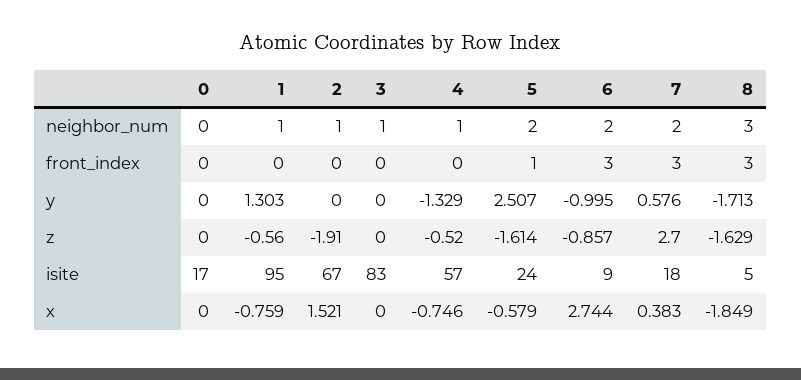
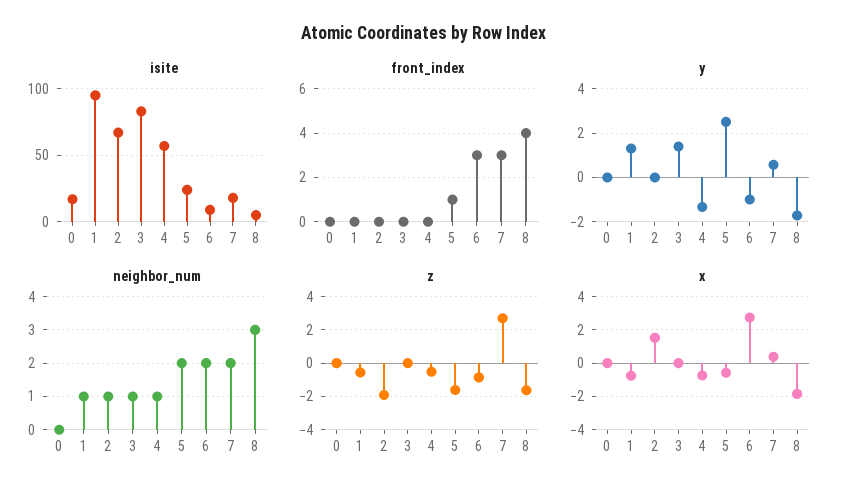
  {
    "neighbor_num": {
      "0": 0,
      "1": 1,
      "2": 1,
      "3": 1,
      "4": 1,
      "5": 2,
      "6": 2,
      "7": 2,
      "8": 3
    },
    "front_index": {
      "0": 0,
      "1": 0,
      "2": 0,
      "3": 0,
      "4": 0,
      "5": 1,
      "6": 3,
      "7": 3,
-     "8": 3
+     "8": 4
    },
    "y": {
      "0": 0,
      "1": 1.303,
      "2": 0,
-     "3": 0,
+     "3": 1.5,
      "4": -1.329,
      "5": 2.507,
      "6": -0.995,
      "7": 0.576,
      "8": -1.713
    },
    "z": {
      "0": 0,
      "1": -0.56,
      "2": -1.91,
      "3": 0,
      "4": -0.52,
      "5": -1.614,
      "6": -0.857,
      "7": 2.7,
      "8": -1.629
    },
    "isite": {
      "0": 17,
      "1": 95,
      "2": 67,
      "3": 83,
      "4": 57,
      "5": 24,
      "6": 9,
      "7": 18,
      "8": 5
    },
    "x": {
      "0": 0,
      "1": -0.759,
      "2": 1.521,
      "3": 0,
      "4": -0.746,
      "5": -0.579,
      "6": 2.744,
      "7": 0.383,
      "8": -1.849
    }
  }

